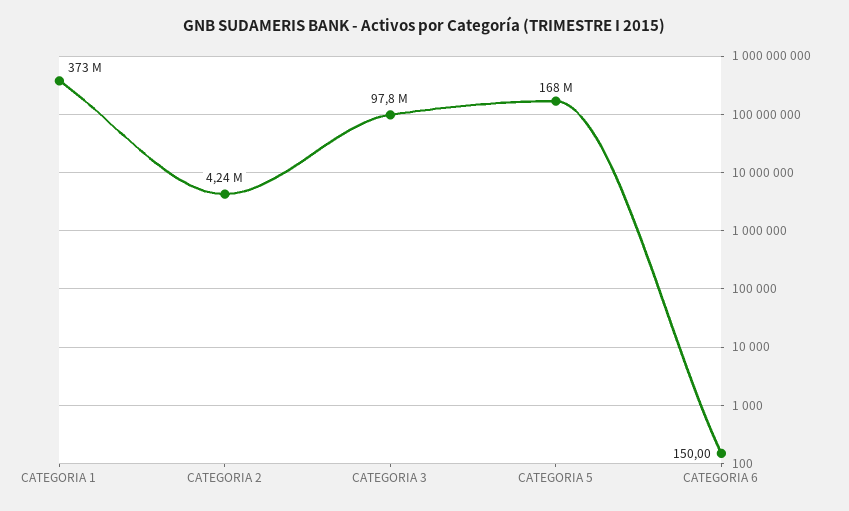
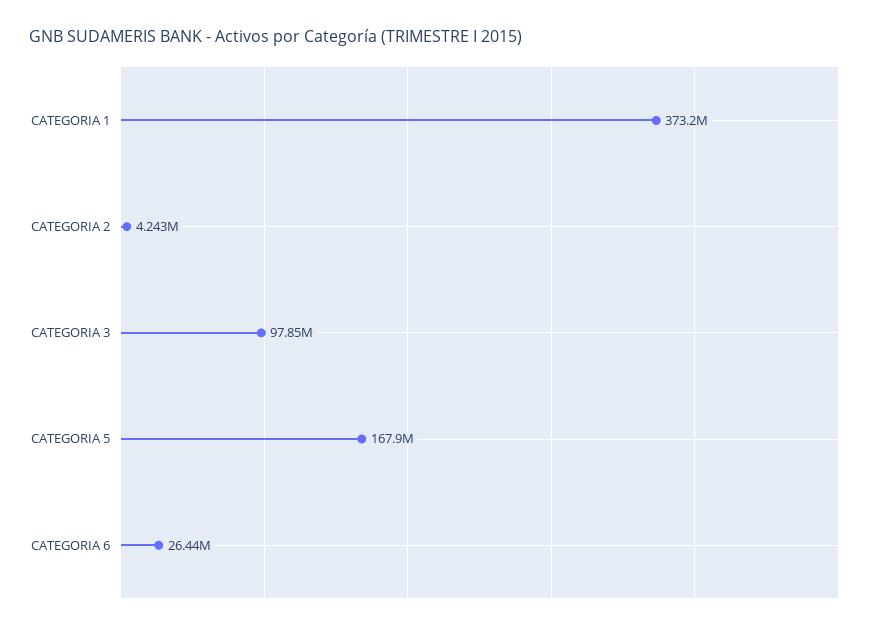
  {
    "CATEGORIA 1": 373200000,
    "CATEGORIA 2": 4243000,
    "CATEGORIA 3": 97850000,
    "CATEGORIA 5": 167900000,
-   "CATEGORIA 6": 150
+   "CATEGORIA 6": 26440000
  }

